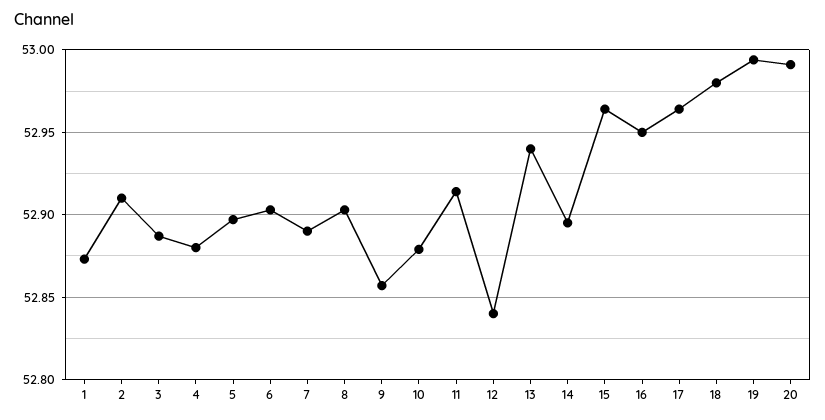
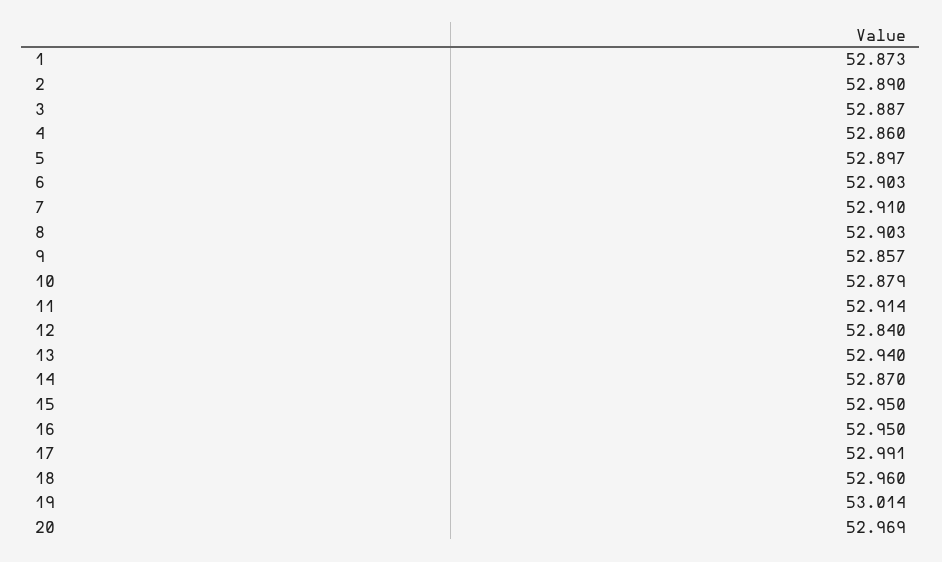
  {
    "1": 52.873,
-   "2": 52.91,
+   "2": 52.89,
    "3": 52.887,
-   "4": 52.88,
+   "4": 52.86,
    "5": 52.897,
    "6": 52.903,
-   "7": 52.89,
+   "7": 52.91,
    "8": 52.903,
    "9": 52.857,
    "10": 52.879,
    "11": 52.914,
    "12": 52.84,
    "13": 52.94,
-   "14": 52.895,
+   "14": 52.87,
-   "15": 52.965,
+   "15": 52.95,
    "16": 52.95,
-   "17": 52.965,
+   "17": 52.991,
-   "18": 52.98,
+   "18": 52.96,
-   "19": 52.995,
+   "19": 53.014,
-   "20": 52.99
+   "20": 52.969
  }

